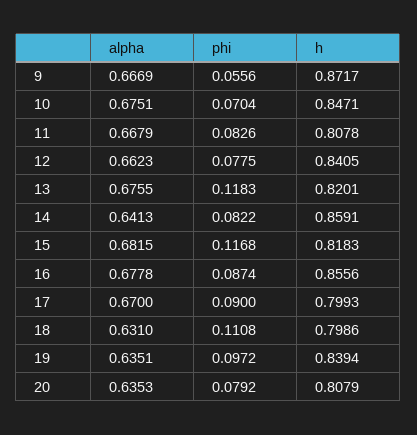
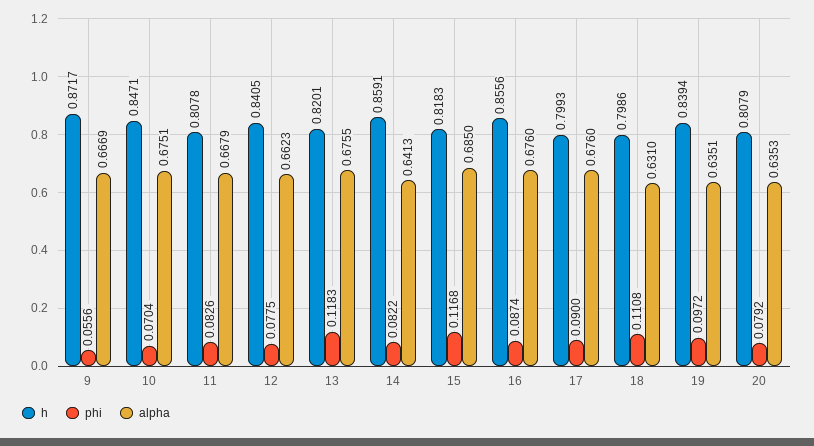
  {
    "alpha": {
      "9": 0.6669,
      "10": 0.6751,
      "11": 0.6679,
      "12": 0.6623,
      "13": 0.6755,
      "14": 0.6413,
-     "15": 0.6815,
+     "15": 0.685,
-     "16": 0.6778,
+     "16": 0.676,
-     "17": 0.67,
+     "17": 0.676,
      "18": 0.631,
      "19": 0.6351,
      "20": 0.6353
    },
    "phi": {
      "9": 0.0556,
      "10": 0.0704,
      "11": 0.0826,
      "12": 0.0775,
      "13": 0.1183,
      "14": 0.0822,
      "15": 0.1168,
      "16": 0.0874,
      "17": 0.09,
      "18": 0.1108,
      "19": 0.0972,
      "20": 0.0792
    },
    "h": {
      "9": 0.8717,
      "10": 0.8471,
      "11": 0.8078,
      "12": 0.8405,
      "13": 0.8201,
      "14": 0.8591,
      "15": 0.8183,
      "16": 0.8556,
      "17": 0.7993,
      "18": 0.7986,
      "19": 0.8394,
      "20": 0.8079
    }
  }

